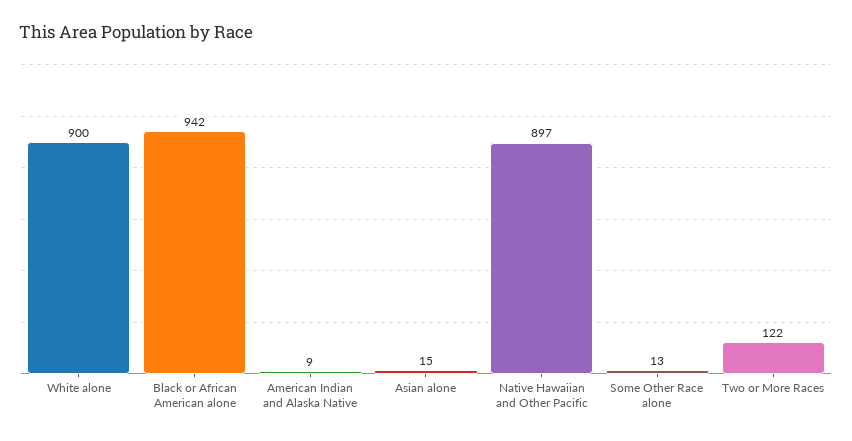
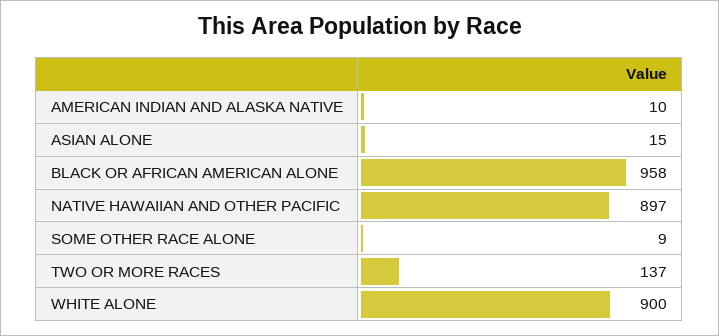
  {
    "White alone": 900,
-   "Black or African American alone": 942,
+   "Black or African American alone": 958,
-   "American Indian and Alaska Native": 9,
+   "American Indian and Alaska Native": 10,
    "Asian alone": 15,
    "Native Hawaiian and Other Pacific": 897,
-   "Some Other Race alone": 13,
+   "Some Other Race alone": 9,
-   "Two or More Races": 122
+   "Two or More Races": 137
  }

